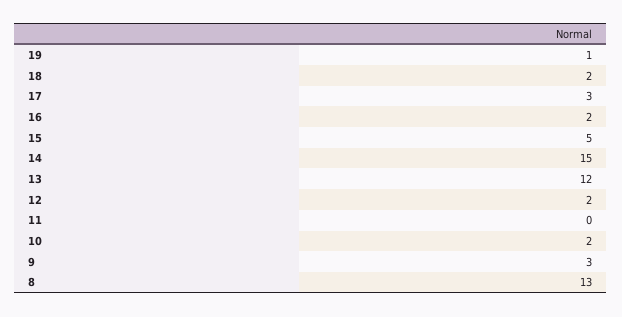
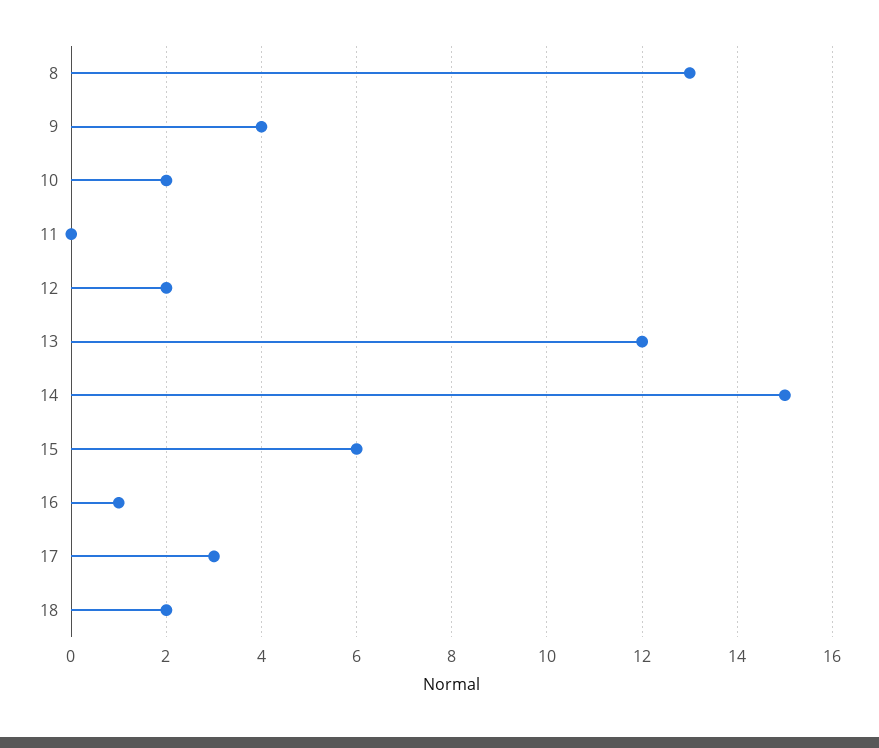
  {
-   "19": 1,
    "18": 2,
    "17": 3,
-   "16": 2,
+   "16": 1,
-   "15": 5,
+   "15": 6,
    "14": 15,
    "13": 12,
    "12": 2,
    "11": 0,
    "10": 2,
-   "9": 3,
+   "9": 4,
    "8": 13
  }

